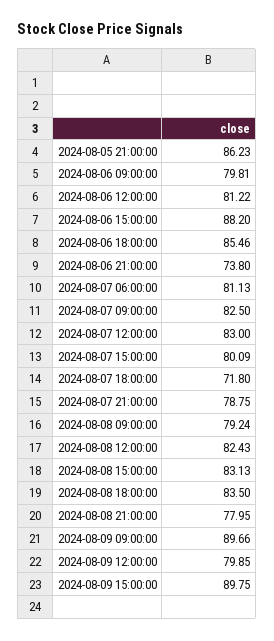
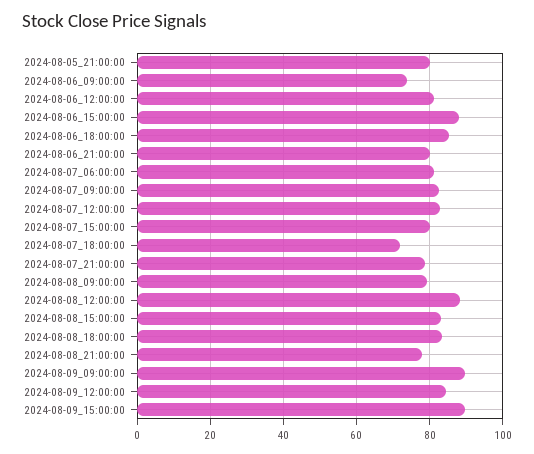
  {
-   "2024-08-05 21:00:00": 86.23,
+   "2024-08-05 21:00:00": 80,
-   "2024-08-06 09:00:00": 79.81,
+   "2024-08-06 09:00:00": 74,
    "2024-08-06 12:00:00": 81.22,
    "2024-08-06 15:00:00": 88.2,
    "2024-08-06 18:00:00": 85.46,
-   "2024-08-06 21:00:00": 73.8,
+   "2024-08-06 21:00:00": 80,
    "2024-08-07 06:00:00": 81.13,
    "2024-08-07 09:00:00": 82.5,
    "2024-08-07 12:00:00": 83,
    "2024-08-07 15:00:00": 80.09,
    "2024-08-07 18:00:00": 71.8,
    "2024-08-07 21:00:00": 78.75,
    "2024-08-08 09:00:00": 79.24,
-   "2024-08-08 12:00:00": 82.43,
+   "2024-08-08 12:00:00": 88,
    "2024-08-08 15:00:00": 83.13,
    "2024-08-08 18:00:00": 83.5,
    "2024-08-08 21:00:00": 77.95,
    "2024-08-09 09:00:00": 89.66,
-   "2024-08-09 12:00:00": 79.85,
+   "2024-08-09 12:00:00": 84,
    "2024-08-09 15:00:00": 89.75
  }

